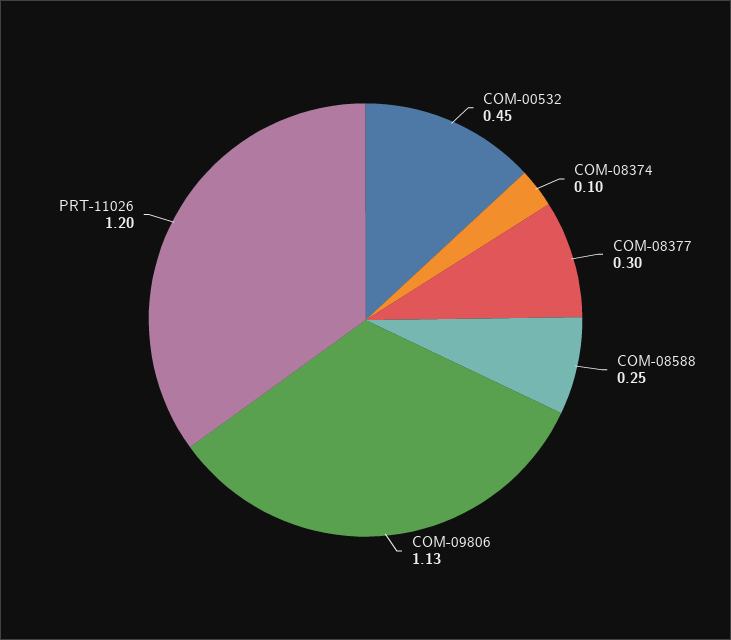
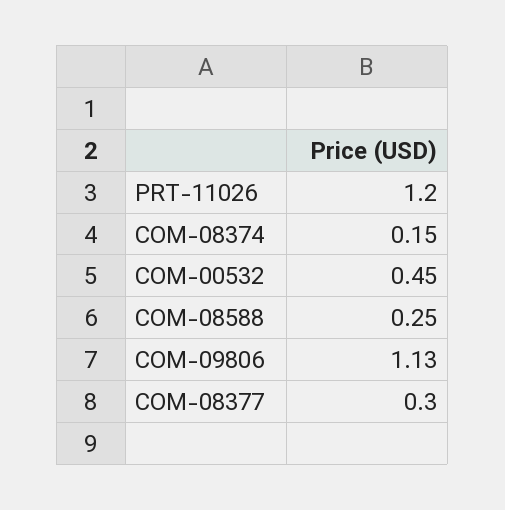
  {
    "COM-00532": 0.45,
-   "COM-08374": 0.1,
+   "COM-08374": 0.15,
    "COM-08377": 0.3,
    "COM-08588": 0.25,
    "COM-09806": 1.13,
    "PRT-11026": 1.2
  }

